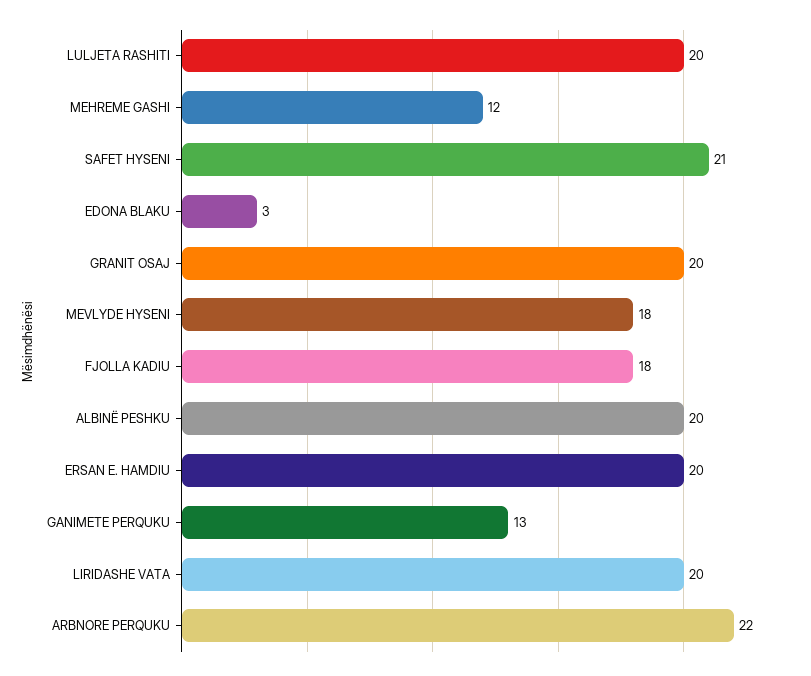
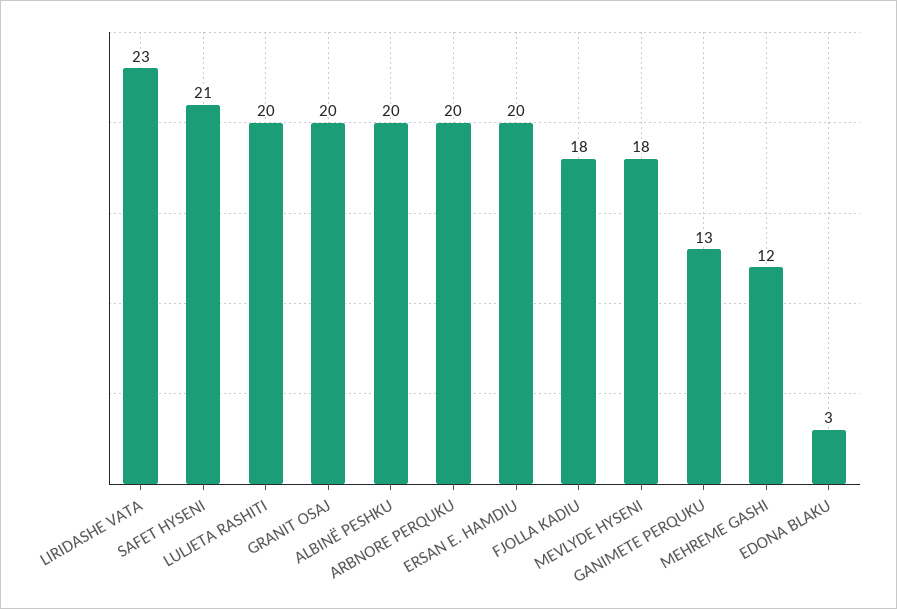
  {
    "LULJETA RASHITI": 20,
    "MEHREME GASHI": 12,
    "SAFET HYSENI": 21,
    "EDONA BLAKU": 3,
    "GRANIT OSAJ": 20,
    "MEVLYDE HYSENI": 18,
    "FJOLLA KADIU": 18,
    "ALBINË PESHKU": 20,
    "ERSAN E. HAMDIU": 20,
    "GANIMETE PERQUKU": 13,
-   "LIRIDASHE VATA": 20,
+   "LIRIDASHE VATA": 23,
-   "ARBNORE PERQUKU": 22
+   "ARBNORE PERQUKU": 20
  }

